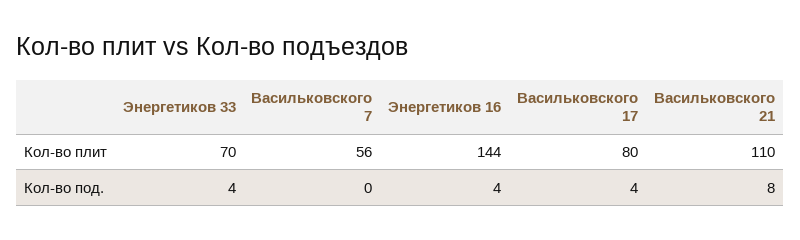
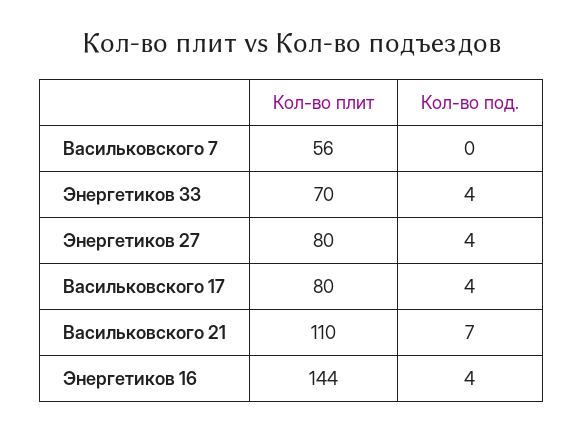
  {
    "Энергетиков 33": {
      "Кол-во плит": 70,
      "Кол-во под.": 4
    },
    "Васильковского 7": {
      "Кол-во плит": 56,
      "Кол-во под.": 0
    },
    "Энергетиков 16": {
      "Кол-во плит": 144,
      "Кол-во под.": 4
    },
    "Васильковского 17": {
      "Кол-во плит": 80,
      "Кол-во под.": 4
    },
    "Васильковского 21": {
      "Кол-во плит": 110,
-     "Кол-во под.": 8
+     "Кол-во под.": 7
-   }
+   },
+   "Энергетиков 27": {
+     "Кол-во плит": 80,
+     "Кол-во под.": 4
+   }
  }

